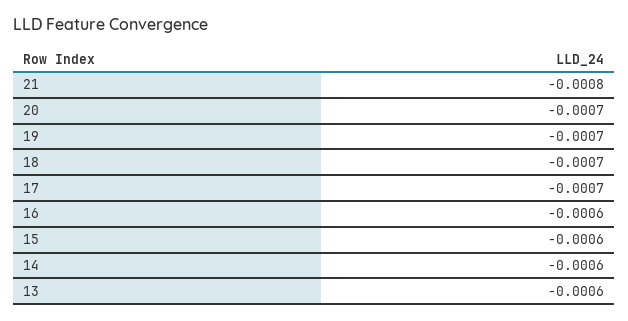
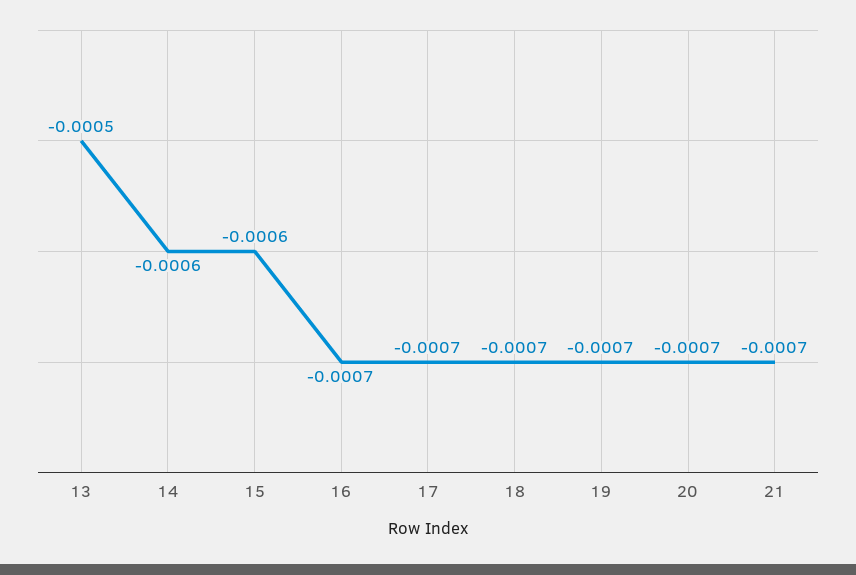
  {
-   "21": -0.0008,
+   "21": -0.0007,
    "20": -0.0007,
    "19": -0.0007,
    "18": -0.0007,
    "17": -0.0007,
-   "16": -0.0006,
+   "16": -0.0007,
    "15": -0.0006,
    "14": -0.0006,
-   "13": -0.0006
+   "13": -0.0005
  }

